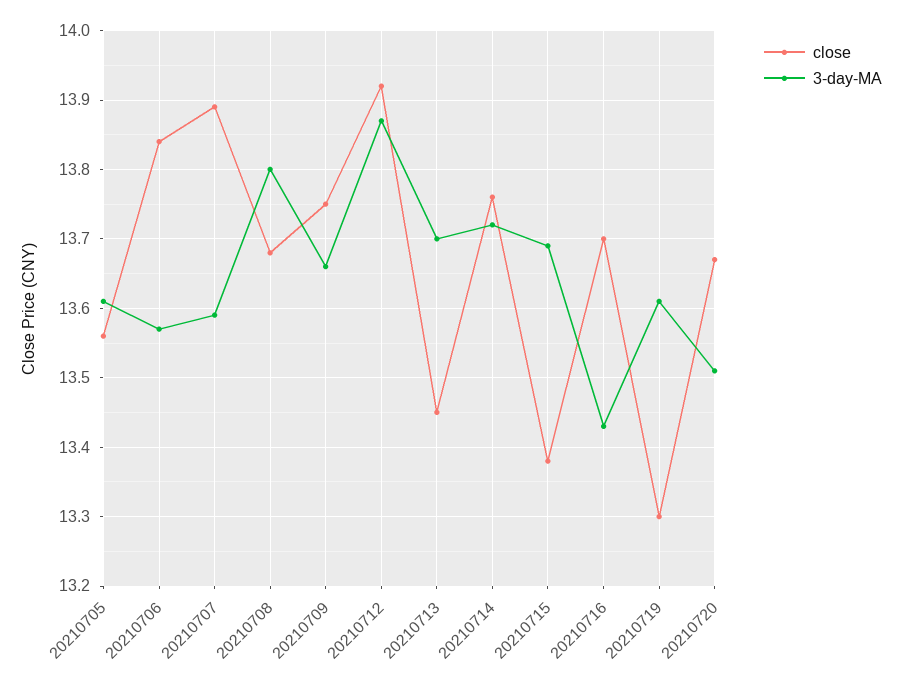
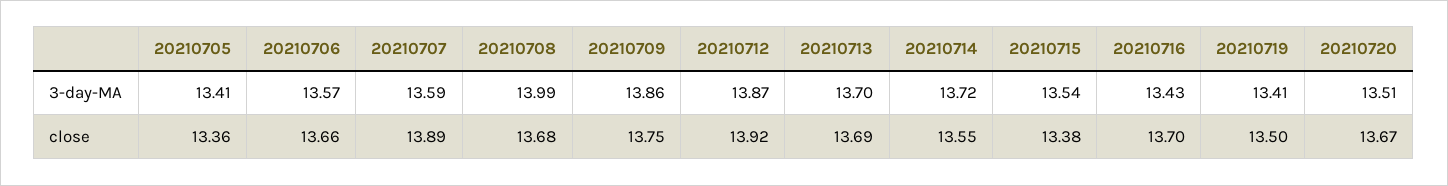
  {
    "close": {
-     "20210705": 13.56,
+     "20210705": 13.36,
-     "20210706": 13.84,
+     "20210706": 13.66,
      "20210707": 13.89,
      "20210708": 13.68,
      "20210709": 13.75,
      "20210712": 13.92,
-     "20210713": 13.45,
+     "20210713": 13.69,
-     "20210714": 13.76,
+     "20210714": 13.55,
      "20210715": 13.38,
      "20210716": 13.7,
-     "20210719": 13.3,
+     "20210719": 13.5,
      "20210720": 13.67
    },
    "3-day-MA": {
-     "20210705": 13.61,
+     "20210705": 13.41,
      "20210706": 13.57,
      "20210707": 13.59,
-     "20210708": 13.8,
+     "20210708": 13.99,
-     "20210709": 13.66,
+     "20210709": 13.86,
      "20210712": 13.87,
      "20210713": 13.7,
      "20210714": 13.72,
-     "20210715": 13.69,
+     "20210715": 13.54,
      "20210716": 13.43,
-     "20210719": 13.61,
+     "20210719": 13.41,
      "20210720": 13.51
    }
  }

